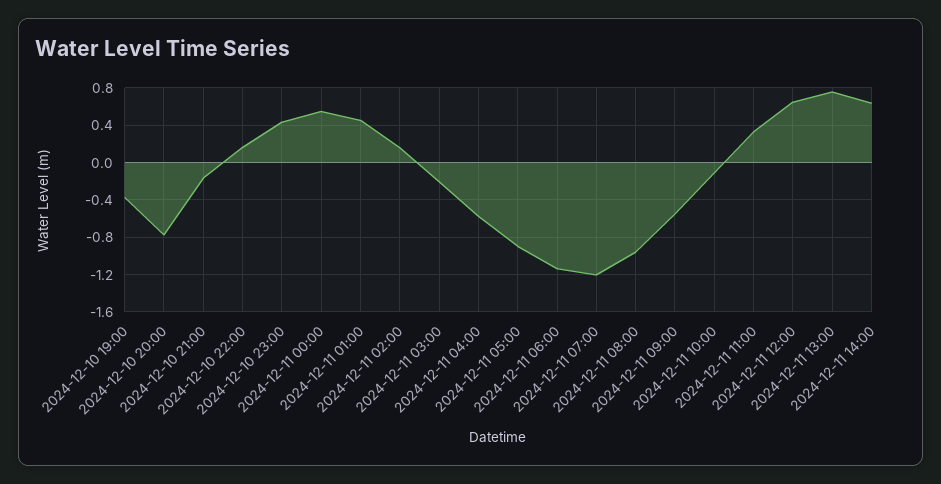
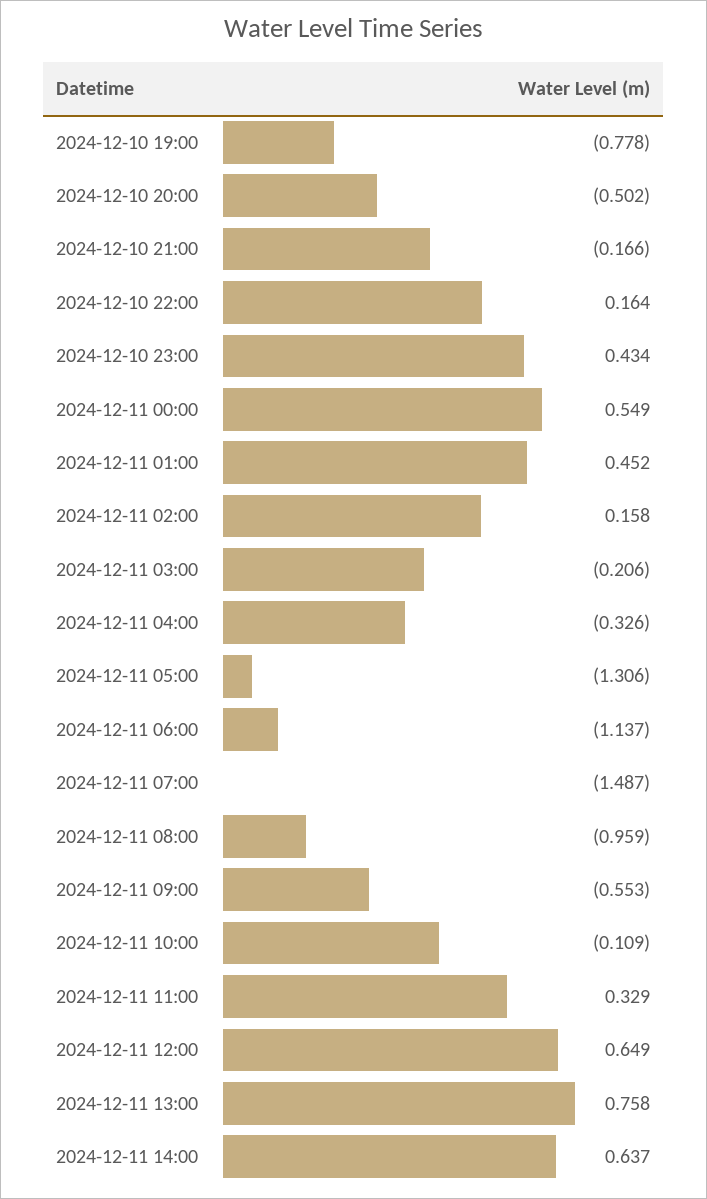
  {
-   "2024-12-10 19:00": -0.4,
+   "2024-12-10 19:00": -0.778,
-   "2024-12-10 20:00": -0.8,
+   "2024-12-10 20:00": -0.502,
    "2024-12-10 21:00": -0.166,
    "2024-12-10 22:00": 0.164,
    "2024-12-10 23:00": 0.434,
    "2024-12-11 00:00": 0.549,
    "2024-12-11 01:00": 0.452,
    "2024-12-11 02:00": 0.158,
    "2024-12-11 03:00": -0.206,
-   "2024-12-11 04:00": -0.6,
+   "2024-12-11 04:00": -0.326,
-   "2024-12-11 05:00": -0.9,
+   "2024-12-11 05:00": -1.306,
    "2024-12-11 06:00": -1.137,
-   "2024-12-11 07:00": -1.2,
+   "2024-12-11 07:00": -1.487,
    "2024-12-11 08:00": -0.959,
    "2024-12-11 09:00": -0.553,
    "2024-12-11 10:00": -0.109,
    "2024-12-11 11:00": 0.329,
    "2024-12-11 12:00": 0.649,
    "2024-12-11 13:00": 0.758,
    "2024-12-11 14:00": 0.637
  }

